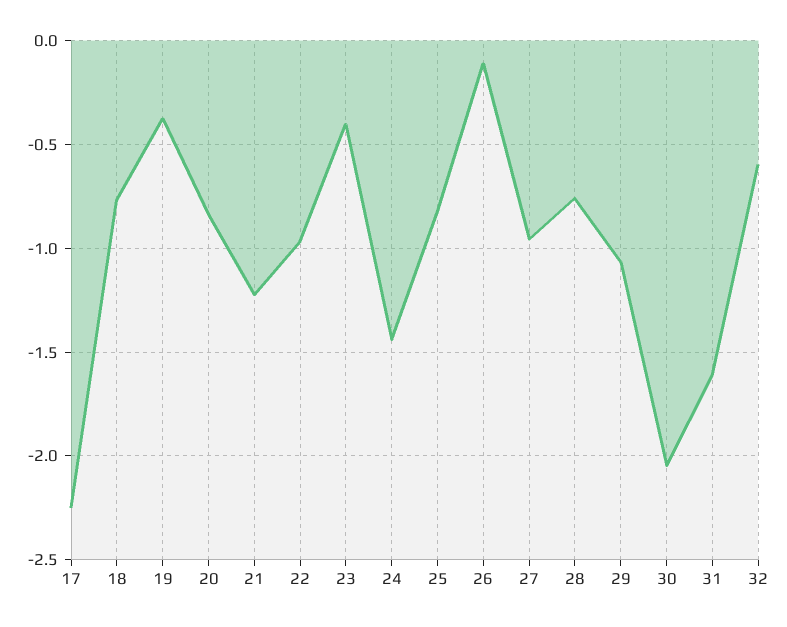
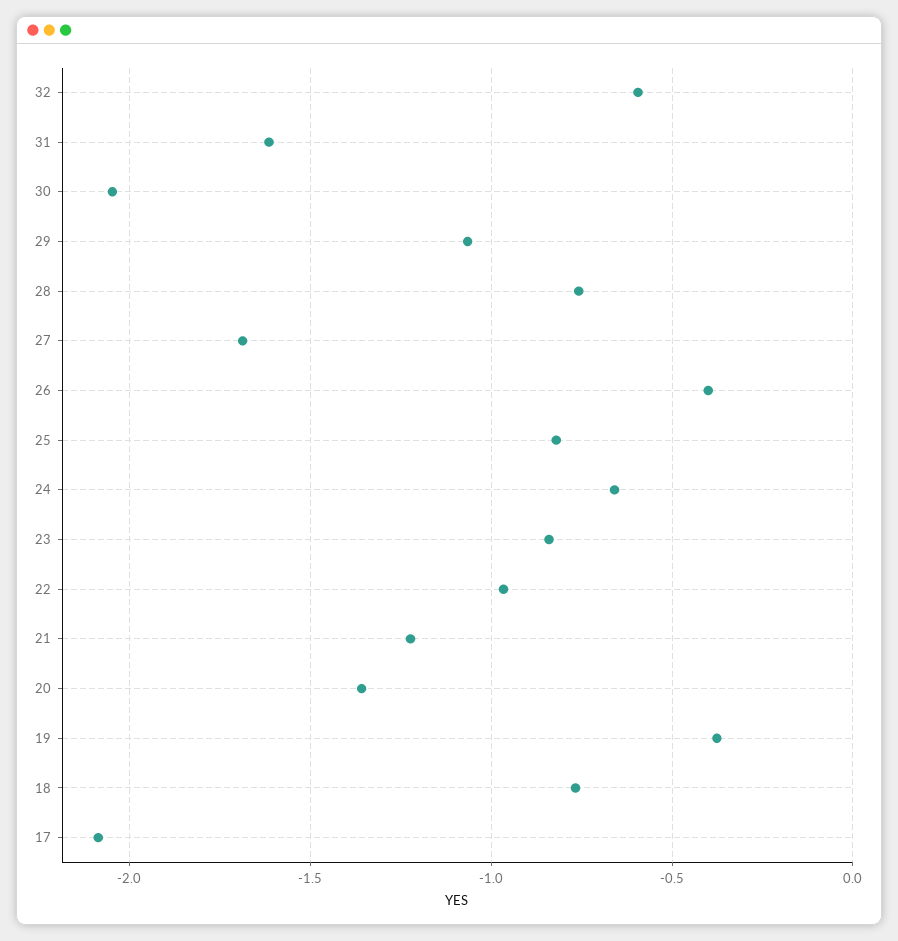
  {
-   "17": -2.25,
+   "17": -2.1,
    "18": -0.75,
    "19": -0.4,
-   "20": -0.85,
+   "20": -1.35,
    "21": -1.2,
    "22": -0.95,
-   "23": -0.4,
+   "23": -0.85,
-   "24": -1.45,
+   "24": -0.65,
    "25": -0.8,
-   "26": -0.1,
+   "26": -0.4,
-   "27": -0.95,
+   "27": -1.7,
    "28": -0.75,
    "29": -1.05,
    "30": -2.05,
    "31": -1.6,
    "32": -0.6
  }

